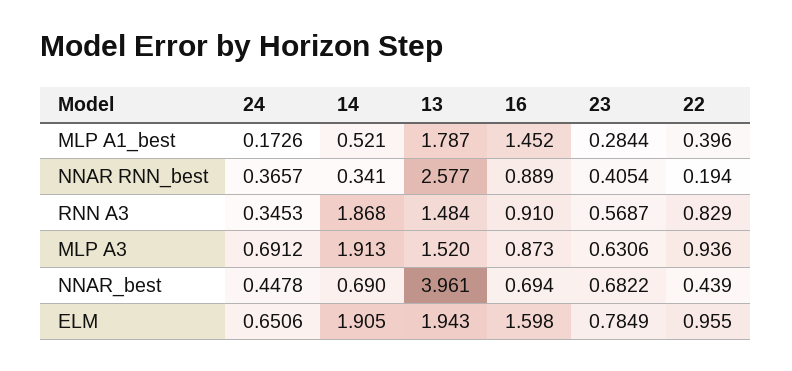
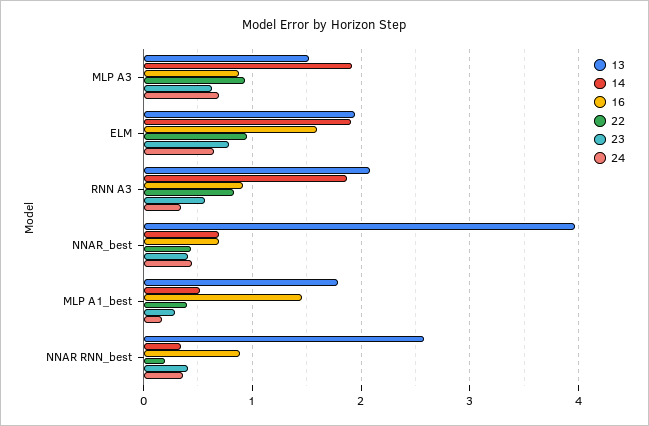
  {
    "24": {
      "MLP A1_best": 0.1726,
      "NNAR RNN_best": 0.3657,
      "RNN A3": 0.3453,
      "MLP A3": 0.6912,
      "NNAR_best": 0.4478,
      "ELM": 0.6506
    },
    "14": {
      "MLP A1_best": 0.521,
      "NNAR RNN_best": 0.341,
      "RNN A3": 1.868,
      "MLP A3": 1.913,
      "NNAR_best": 0.69,
      "ELM": 1.905
    },
    "13": {
      "MLP A1_best": 1.787,
      "NNAR RNN_best": 2.577,
-     "RNN A3": 1.484,
+     "RNN A3": 2.1,
      "MLP A3": 1.52,
      "NNAR_best": 3.961,
      "ELM": 1.943
    },
    "16": {
      "MLP A1_best": 1.452,
      "NNAR RNN_best": 0.889,
      "RNN A3": 0.91,
      "MLP A3": 0.873,
      "NNAR_best": 0.694,
      "ELM": 1.598
    },
    "23": {
      "MLP A1_best": 0.2844,
      "NNAR RNN_best": 0.4054,
      "RNN A3": 0.5687,
      "MLP A3": 0.6306,
-     "NNAR_best": 0.6822,
+     "NNAR_best": 0.4,
      "ELM": 0.7849
    },
    "22": {
      "MLP A1_best": 0.396,
      "NNAR RNN_best": 0.194,
      "RNN A3": 0.829,
      "MLP A3": 0.936,
      "NNAR_best": 0.439,
      "ELM": 0.955
    }
  }

